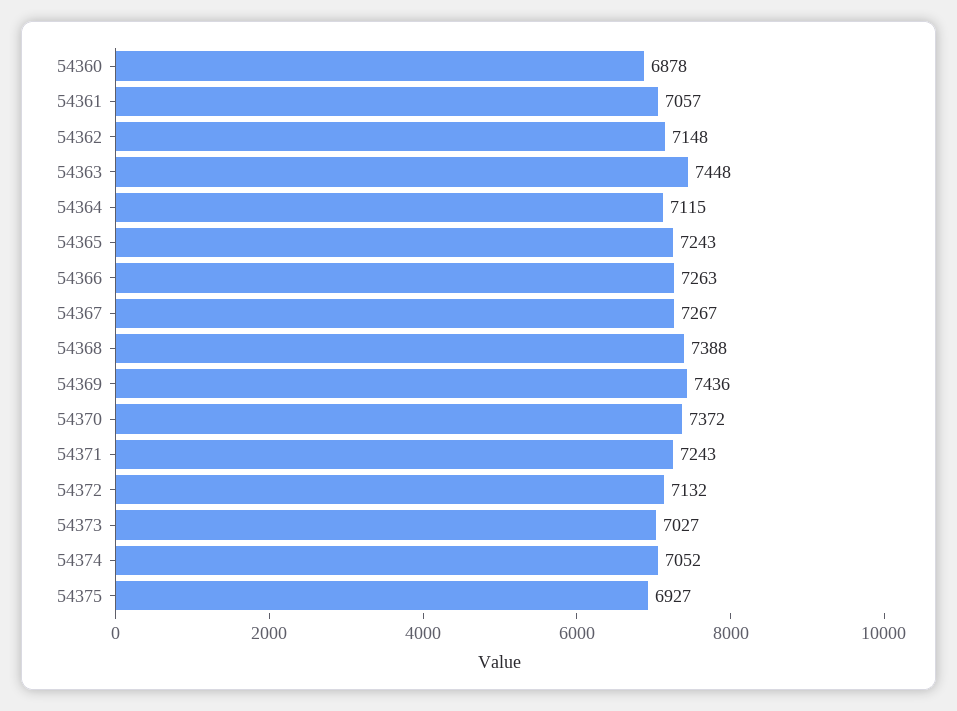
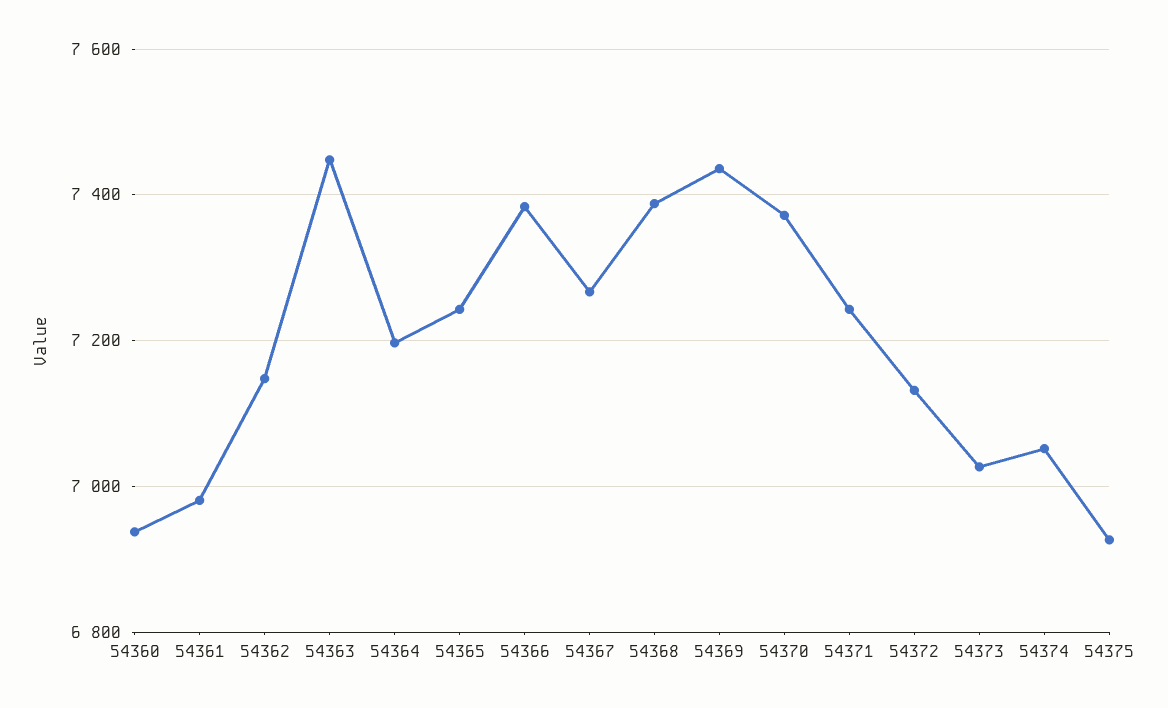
  {
-   "54360": 6878,
+   "54360": 6940,
-   "54361": 7057,
+   "54361": 6980,
    "54362": 7148,
    "54363": 7448,
-   "54364": 7115,
+   "54364": 7200,
    "54365": 7243,
-   "54366": 7263,
+   "54366": 7380,
    "54367": 7267,
    "54368": 7388,
    "54369": 7436,
    "54370": 7372,
    "54371": 7243,
    "54372": 7132,
    "54373": 7027,
    "54374": 7052,
    "54375": 6927
  }

